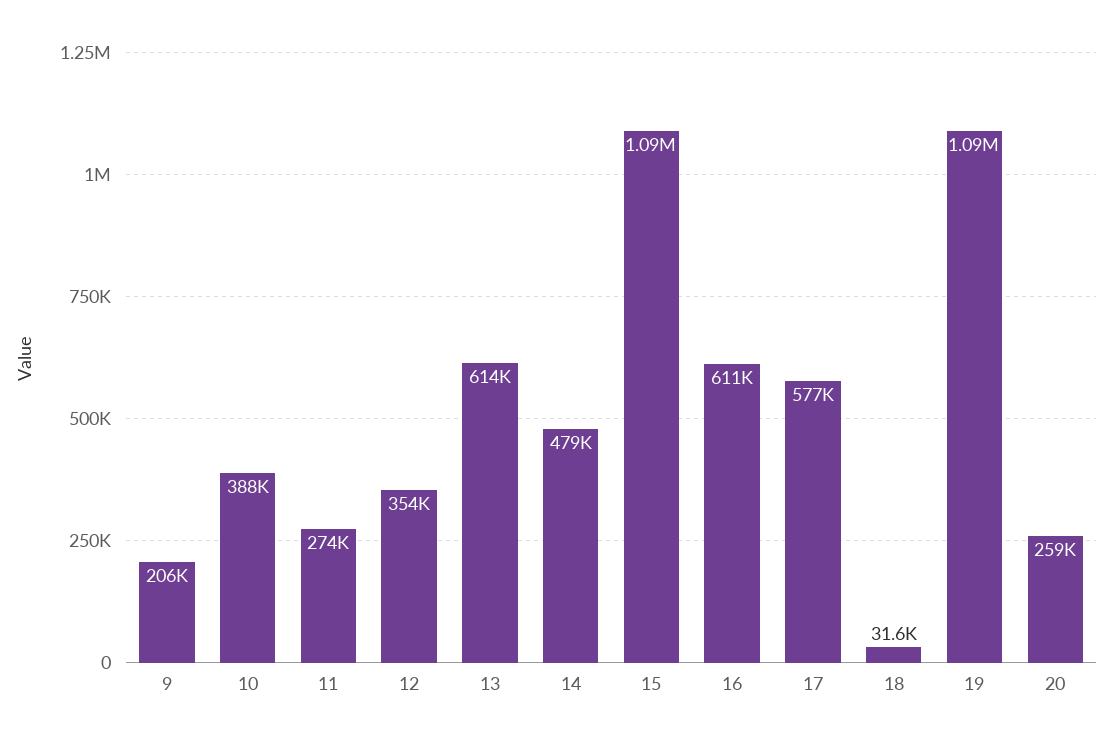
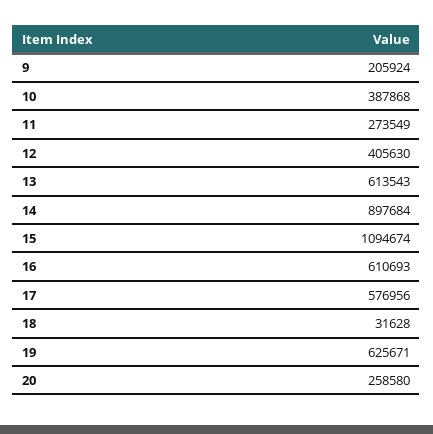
  {
    "9": 205924,
    "10": 387868,
    "11": 273549,
-   "12": 354000,
+   "12": 405630,
    "13": 613543,
-   "14": 479000,
+   "14": 897684,
    "15": 1094674,
    "16": 610693,
    "17": 576956,
    "18": 31628,
-   "19": 1090000,
+   "19": 625671,
    "20": 258580
  }

